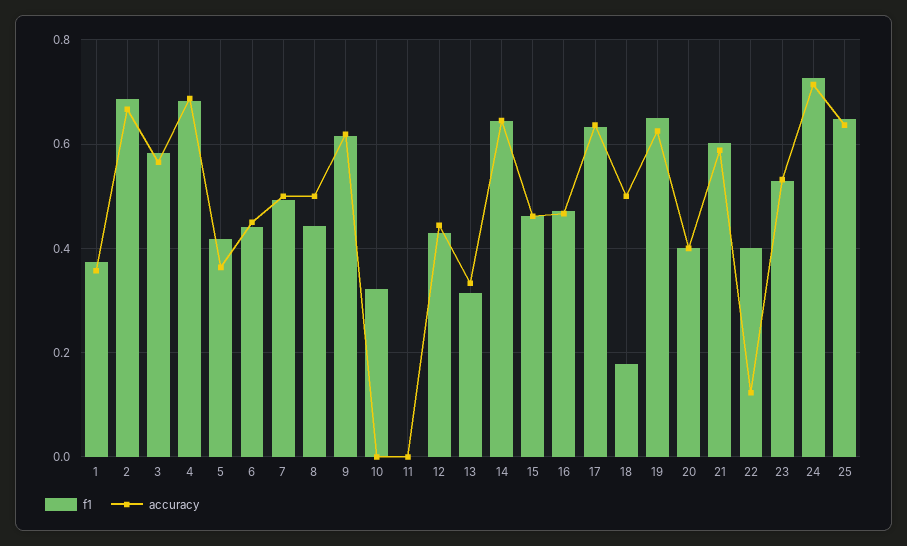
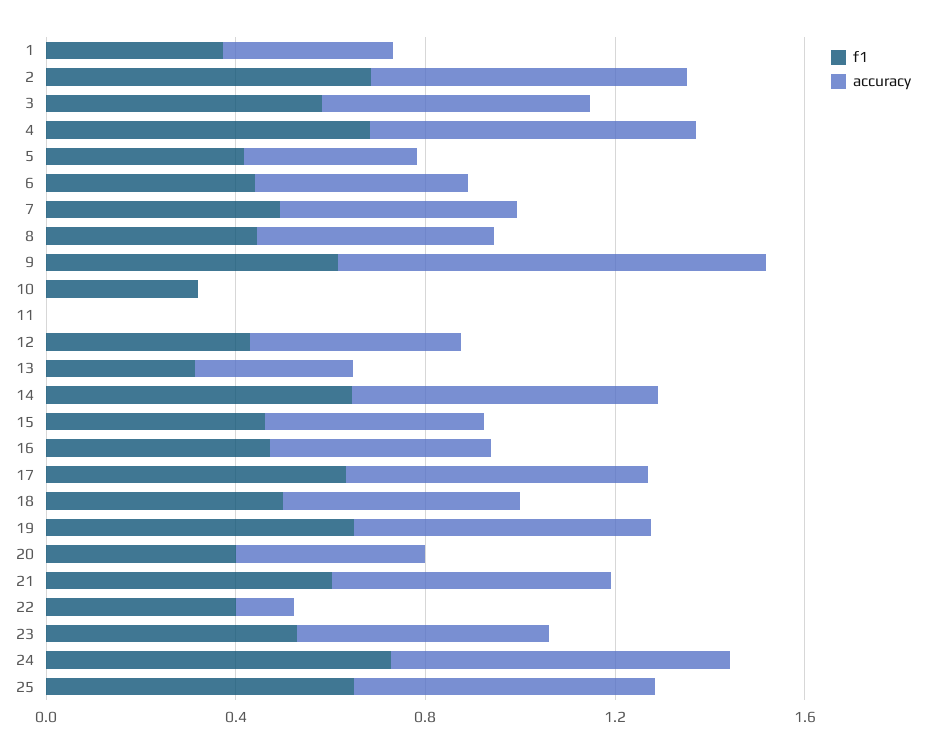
  {
    "f1": {
      "1": 0.38,
      "2": 0.68,
      "3": 0.58,
      "4": 0.68,
      "5": 0.42,
      "6": 0.44,
      "7": 0.5,
      "8": 0.44,
      "9": 0.62,
      "10": 0.32,
      "11": 0,
      "12": 0.44,
      "13": 0.32,
      "14": 0.64,
      "15": 0.46,
      "16": 0.48,
      "17": 0.64,
-     "18": 0.18,
+     "18": 0.5,
      "19": 0.66,
      "20": 0.4,
      "21": 0.6,
      "22": 0.4,
      "23": 0.52,
      "24": 0.72,
      "25": 0.64
    },
    "accuracy": {
      "1": 0.36,
      "2": 0.66,
      "3": 0.56,
      "4": 0.68,
      "5": 0.36,
      "6": 0.46,
      "7": 0.5,
      "8": 0.5,
-     "9": 0.62,
+     "9": 0.9,
      "10": 0,
      "11": 0,
      "12": 0.44,
      "13": 0.34,
      "14": 0.64,
      "15": 0.46,
      "16": 0.46,
      "17": 0.64,
      "18": 0.5,
      "19": 0.62,
      "20": 0.4,
      "21": 0.58,
      "22": 0.12,
      "23": 0.54,
      "24": 0.72,
      "25": 0.64
    }
  }

